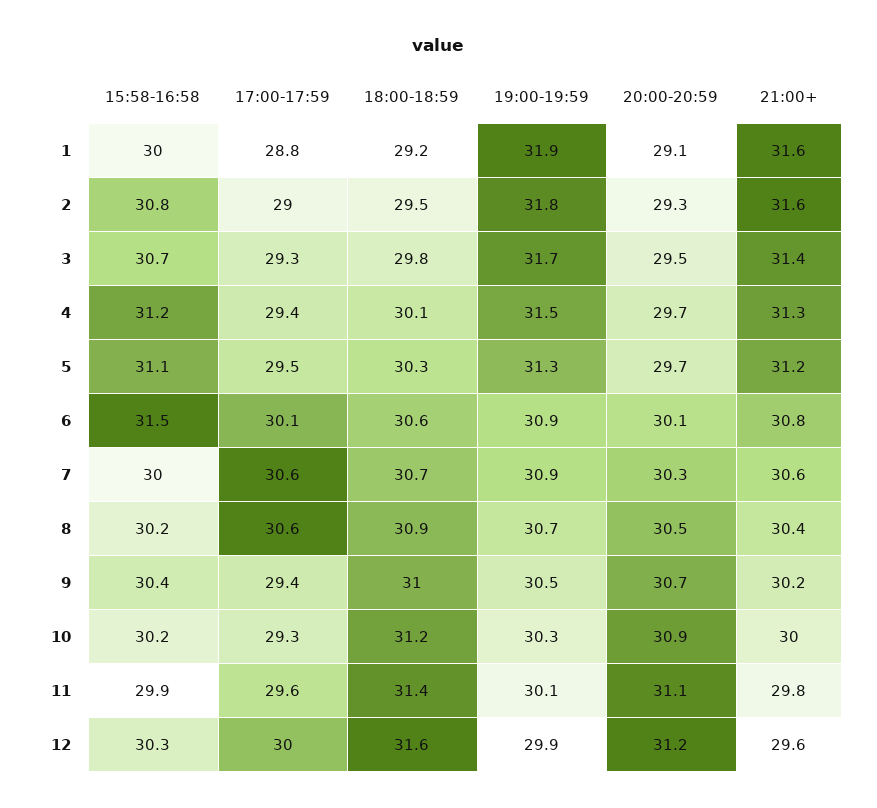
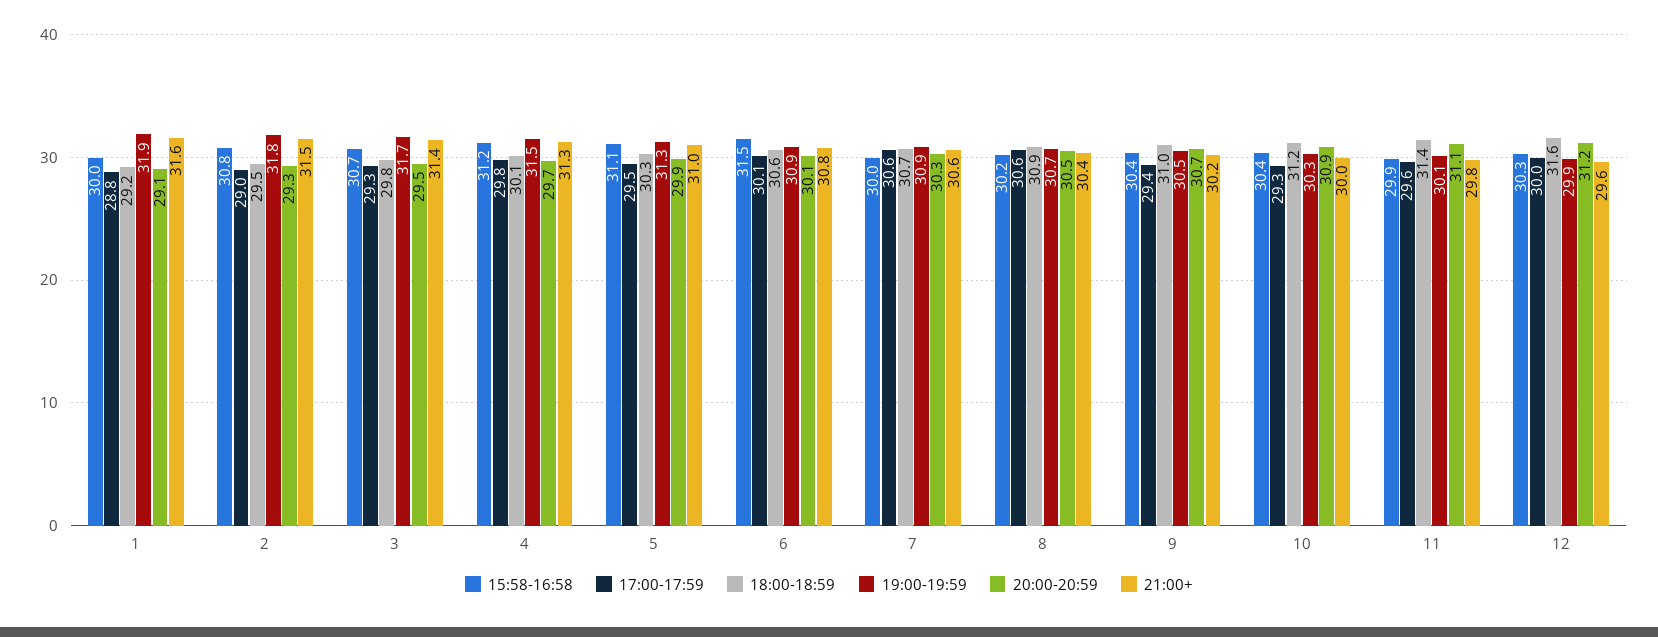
  {
    "15:58-16:58": {
      "1": 30,
      "2": 30.8,
      "3": 30.7,
      "4": 31.2,
      "5": 31.1,
      "6": 31.5,
      "7": 30,
      "8": 30.2,
      "9": 30.4,
-     "10": 30.2,
+     "10": 30.4,
      "11": 29.9,
      "12": 30.3
    },
    "17:00-17:59": {
      "1": 28.8,
      "2": 29,
      "3": 29.3,
-     "4": 29.4,
+     "4": 29.8,
      "5": 29.5,
      "6": 30.1,
      "7": 30.6,
      "8": 30.6,
      "9": 29.4,
      "10": 29.3,
      "11": 29.6,
      "12": 30
    },
    "18:00-18:59": {
      "1": 29.2,
      "2": 29.5,
      "3": 29.8,
      "4": 30.1,
      "5": 30.3,
      "6": 30.6,
      "7": 30.7,
      "8": 30.9,
      "9": 31,
      "10": 31.2,
      "11": 31.4,
      "12": 31.6
    },
    "19:00-19:59": {
      "1": 31.9,
      "2": 31.8,
      "3": 31.7,
      "4": 31.5,
      "5": 31.3,
      "6": 30.9,
      "7": 30.9,
      "8": 30.7,
      "9": 30.5,
      "10": 30.3,
      "11": 30.1,
      "12": 29.9
    },
    "20:00-20:59": {
      "1": 29.1,
      "2": 29.3,
      "3": 29.5,
      "4": 29.7,
-     "5": 29.7,
+     "5": 29.9,
      "6": 30.1,
      "7": 30.3,
      "8": 30.5,
      "9": 30.7,
      "10": 30.9,
      "11": 31.1,
      "12": 31.2
    },
    "21:00+": {
      "1": 31.6,
-     "2": 31.6,
+     "2": 31.5,
      "3": 31.4,
      "4": 31.3,
-     "5": 31.2,
+     "5": 31,
      "6": 30.8,
      "7": 30.6,
      "8": 30.4,
      "9": 30.2,
      "10": 30,
      "11": 29.8,
      "12": 29.6
    }
  }

